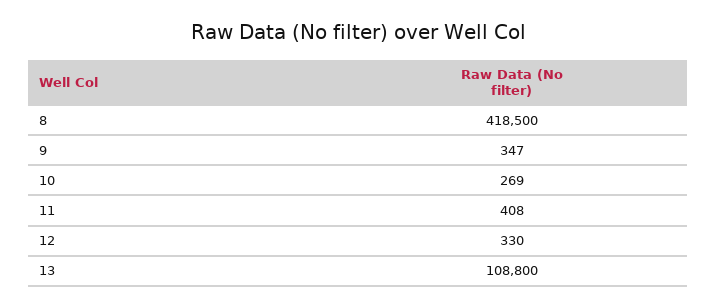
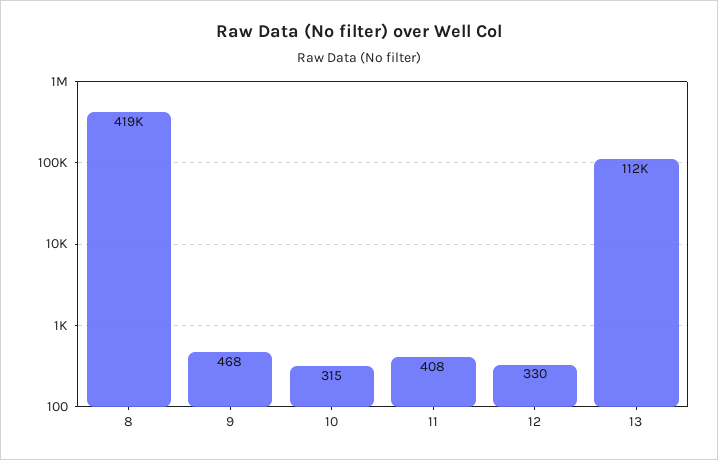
  {
    "8": 418500,
-   "9": 347,
+   "9": 468,
-   "10": 269,
+   "10": 315,
    "11": 408,
    "12": 330,
-   "13": 108800
+   "13": 112000
  }

